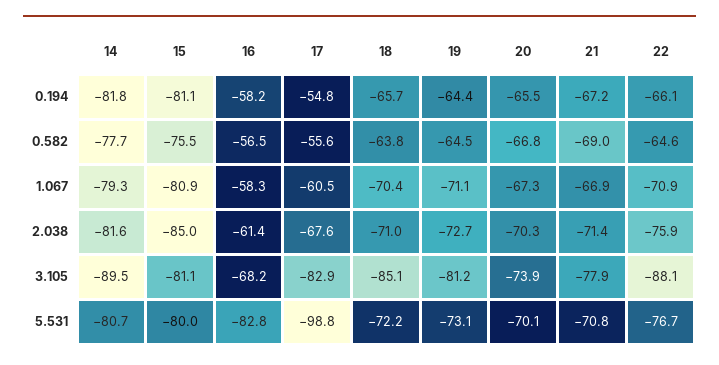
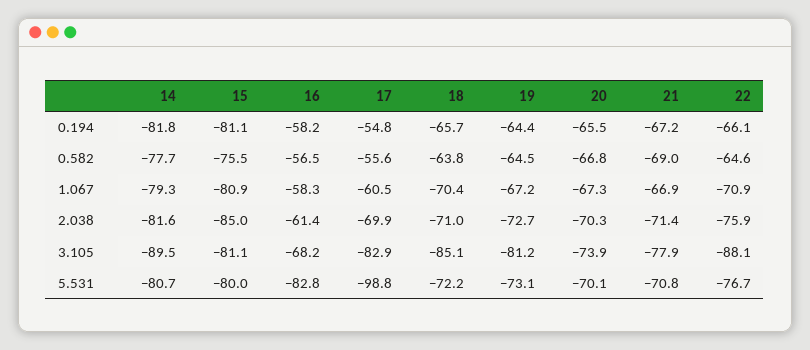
  {
    "14": {
      "0.194": -81.8,
      "0.582": -77.7,
      "1.067": -79.3,
      "2.038": -81.6,
      "3.105": -89.5,
      "5.531": -80.7
    },
    "15": {
      "0.194": -81.1,
      "0.582": -75.5,
      "1.067": -80.9,
      "2.038": -85,
      "3.105": -81.1,
      "5.531": -80
    },
    "16": {
      "0.194": -58.2,
      "0.582": -56.5,
      "1.067": -58.3,
      "2.038": -61.4,
      "3.105": -68.2,
      "5.531": -82.8
    },
    "17": {
      "0.194": -54.8,
      "0.582": -55.6,
      "1.067": -60.5,
-     "2.038": -67.6,
+     "2.038": -69.9,
      "3.105": -82.9,
      "5.531": -98.8
    },
    "18": {
      "0.194": -65.7,
      "0.582": -63.8,
      "1.067": -70.4,
      "2.038": -71,
      "3.105": -85.1,
      "5.531": -72.2
    },
    "19": {
      "0.194": -64.4,
      "0.582": -64.5,
-     "1.067": -71.1,
+     "1.067": -67.2,
      "2.038": -72.7,
      "3.105": -81.2,
      "5.531": -73.1
    },
    "20": {
      "0.194": -65.5,
      "0.582": -66.8,
      "1.067": -67.3,
      "2.038": -70.3,
      "3.105": -73.9,
      "5.531": -70.1
    },
    "21": {
      "0.194": -67.2,
      "0.582": -69,
      "1.067": -66.9,
      "2.038": -71.4,
      "3.105": -77.9,
      "5.531": -70.8
    },
    "22": {
      "0.194": -66.1,
      "0.582": -64.6,
      "1.067": -70.9,
      "2.038": -75.9,
      "3.105": -88.1,
      "5.531": -76.7
    }
  }

